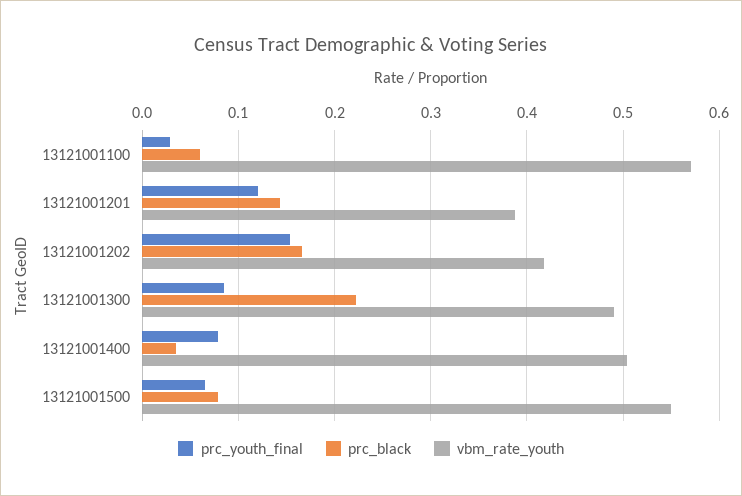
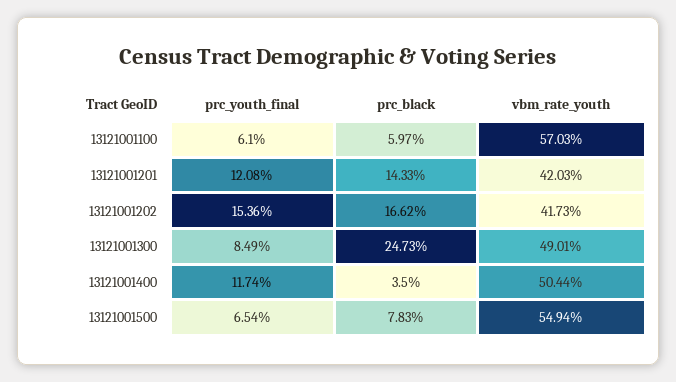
  {
    "prc_youth_final": {
-     "13121001100": 0.03,
+     "13121001100": 0.061,
      "13121001201": 0.1208,
      "13121001202": 0.1536,
      "13121001300": 0.0849,
-     "13121001400": 0.08,
+     "13121001400": 0.1174,
      "13121001500": 0.0654
    },
    "prc_black": {
      "13121001100": 0.0597,
      "13121001201": 0.1433,
      "13121001202": 0.1662,
-     "13121001300": 0.22,
+     "13121001300": 0.2473,
      "13121001400": 0.035,
      "13121001500": 0.0783
    },
    "vbm_rate_youth": {
      "13121001100": 0.5703,
-     "13121001201": 0.39,
+     "13121001201": 0.4203,
      "13121001202": 0.4173,
      "13121001300": 0.4901,
      "13121001400": 0.5044,
      "13121001500": 0.5494
    }
  }

